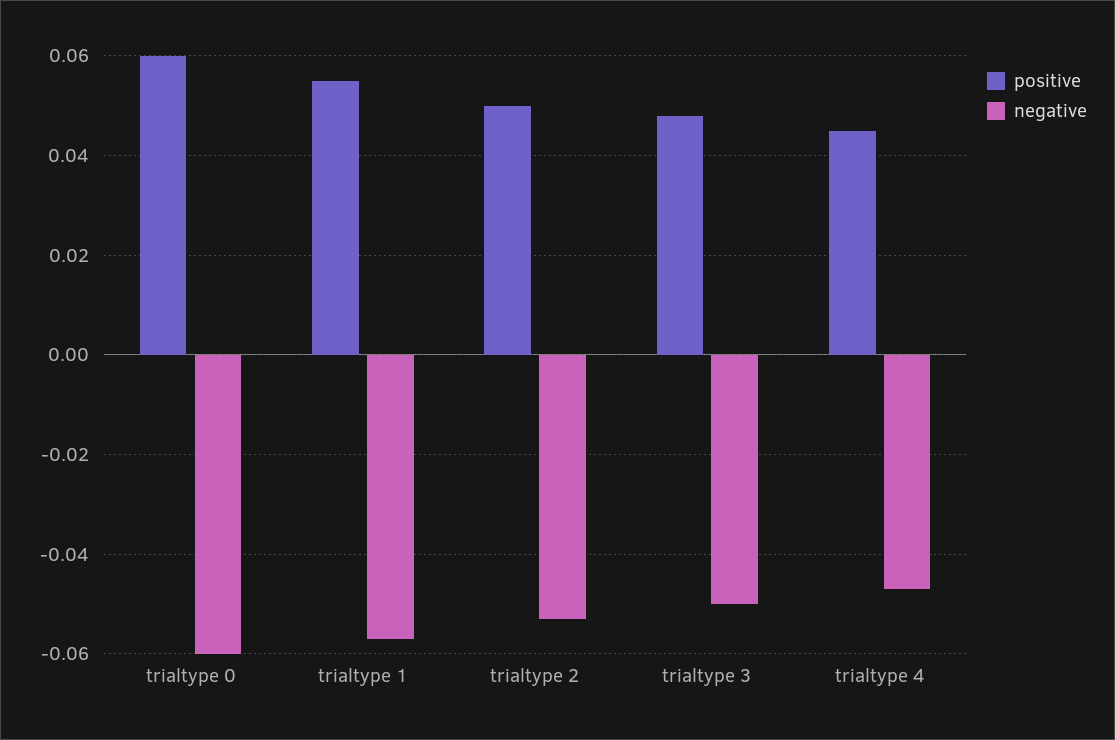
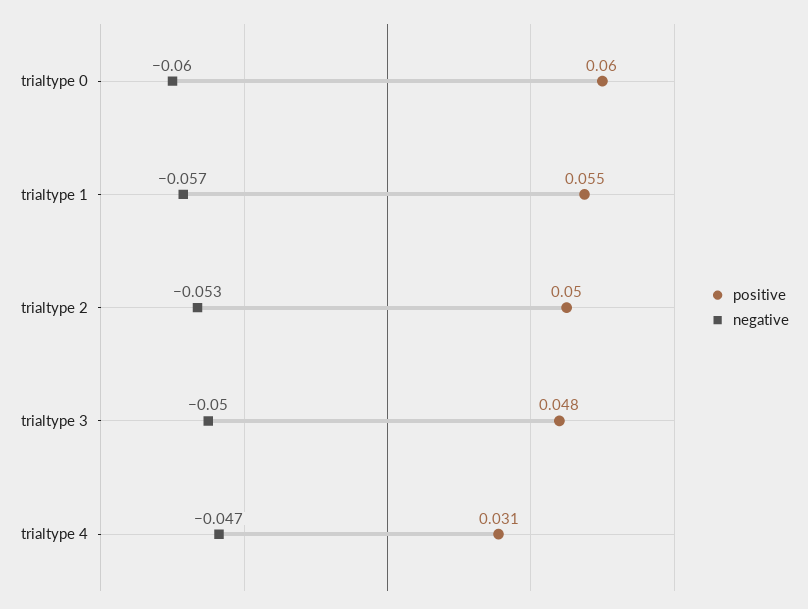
  {
    "positive": {
      "trialtype 0": 0.06,
      "trialtype 1": 0.055,
      "trialtype 2": 0.05,
      "trialtype 3": 0.048,
-     "trialtype 4": 0.045
+     "trialtype 4": 0.031
    },
    "negative": {
      "trialtype 0": -0.06,
      "trialtype 1": -0.057,
      "trialtype 2": -0.053,
      "trialtype 3": -0.05,
      "trialtype 4": -0.047
    }
  }

